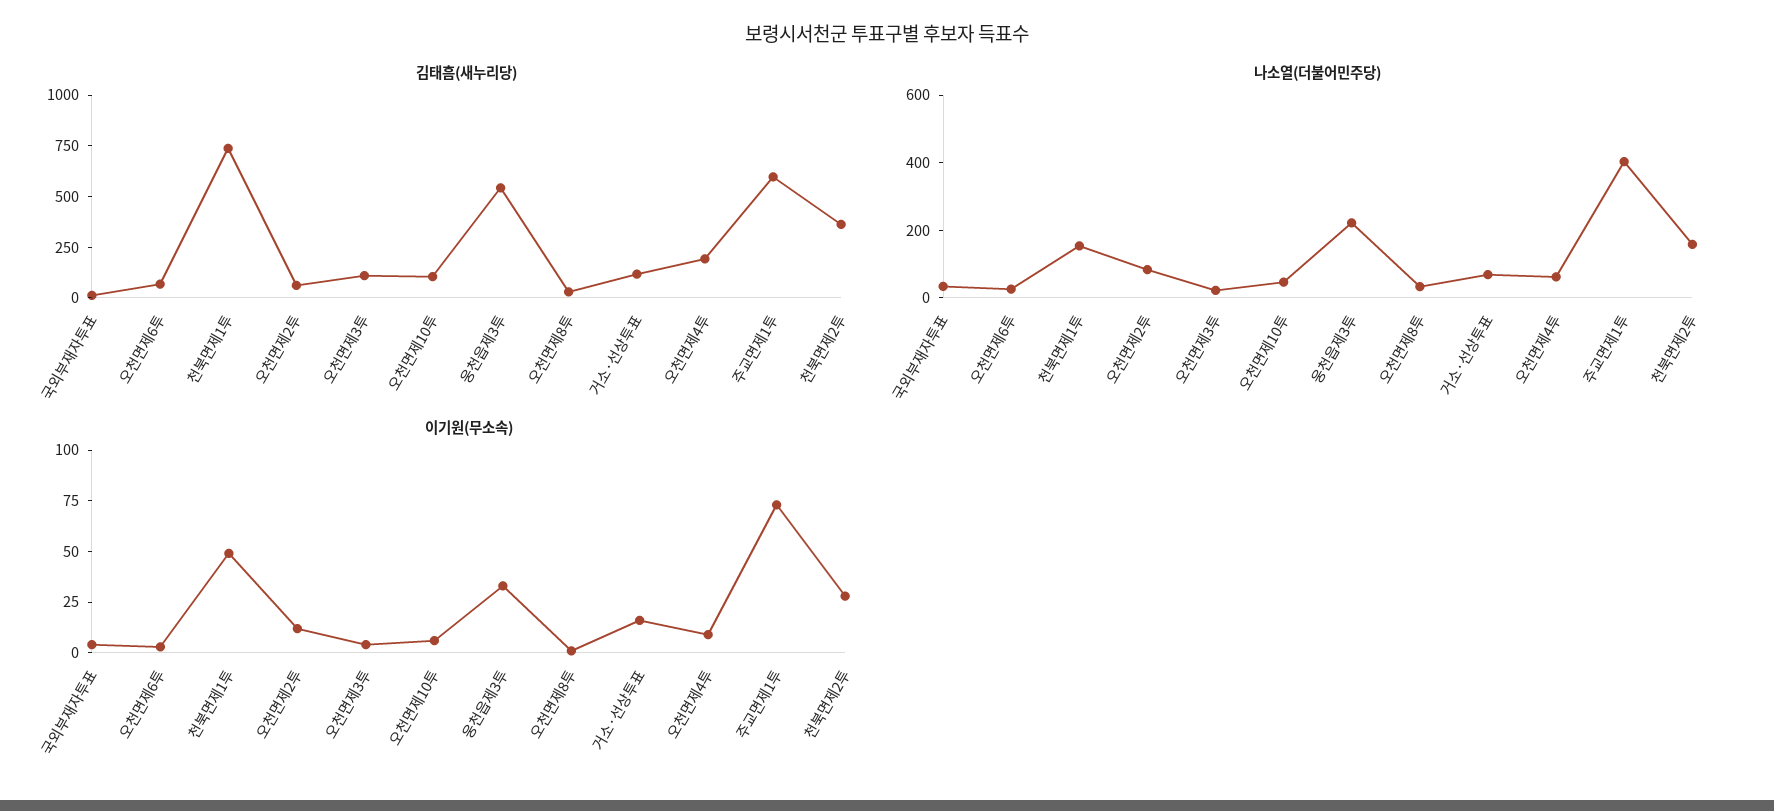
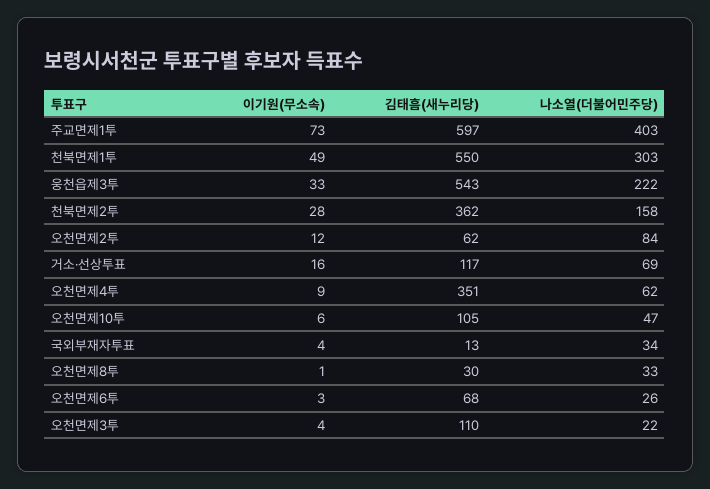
  {
    "김태흠(새누리당)": {
      "국외부재자투표": 13,
      "오천면제6투": 68,
-     "천북면제1투": 750,
+     "천북면제1투": 550,
      "오천면제2투": 62,
      "오천면제3투": 110,
      "오천면제10투": 105,
      "웅천읍제3투": 543,
      "오천면제8투": 30,
      "거소·선상투표": 117,
-     "오천면제4투": 200,
+     "오천면제4투": 351,
      "주교면제1투": 597,
      "천북면제2투": 362
    },
    "나소열(더불어민주당)": {
      "국외부재자투표": 34,
      "오천면제6투": 26,
-     "천북면제1투": 150,
+     "천북면제1투": 303,
      "오천면제2투": 84,
      "오천면제3투": 22,
      "오천면제10투": 47,
      "웅천읍제3투": 222,
      "오천면제8투": 33,
      "거소·선상투표": 69,
      "오천면제4투": 62,
      "주교면제1투": 403,
      "천북면제2투": 158
    },
    "이기원(무소속)": {
      "국외부재자투표": 4,
      "오천면제6투": 3,
      "천북면제1투": 49,
      "오천면제2투": 12,
      "오천면제3투": 4,
      "오천면제10투": 6,
      "웅천읍제3투": 33,
      "오천면제8투": 1,
      "거소·선상투표": 16,
      "오천면제4투": 9,
      "주교면제1투": 73,
      "천북면제2투": 28
    }
  }

